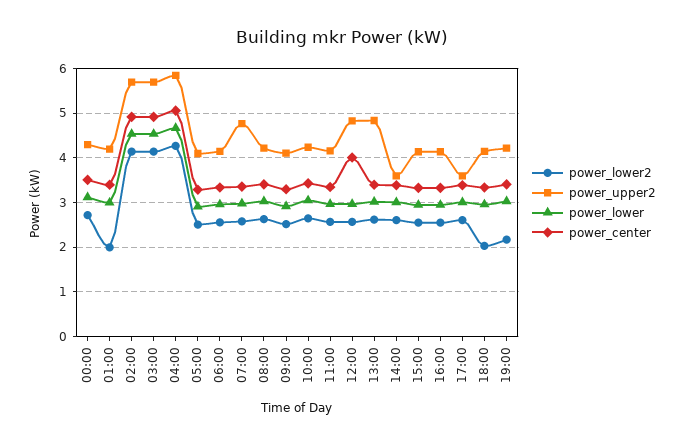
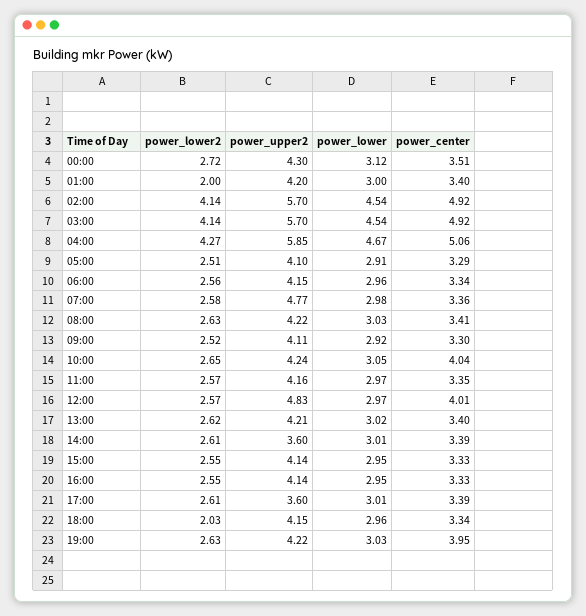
  {
    "power_lower2": {
      "00:00": 2.72,
      "01:00": 2,
      "02:00": 4.14,
      "03:00": 4.14,
      "04:00": 4.27,
      "05:00": 2.51,
      "06:00": 2.56,
      "07:00": 2.58,
      "08:00": 2.63,
      "09:00": 2.52,
      "10:00": 2.65,
      "11:00": 2.57,
      "12:00": 2.57,
      "13:00": 2.62,
      "14:00": 2.61,
      "15:00": 2.55,
      "16:00": 2.55,
      "17:00": 2.61,
      "18:00": 2.03,
-     "19:00": 2.2
+     "19:00": 2.63
    },
    "power_upper2": {
      "00:00": 4.3,
      "01:00": 4.2,
      "02:00": 5.7,
      "03:00": 5.7,
      "04:00": 5.85,
      "05:00": 4.1,
      "06:00": 4.15,
      "07:00": 4.77,
      "08:00": 4.22,
      "09:00": 4.11,
      "10:00": 4.24,
      "11:00": 4.16,
      "12:00": 4.83,
-     "13:00": 4.8,
+     "13:00": 4.21,
      "14:00": 3.6,
      "15:00": 4.14,
      "16:00": 4.14,
      "17:00": 3.6,
      "18:00": 4.15,
      "19:00": 4.22
    },
    "power_lower": {
      "00:00": 3.12,
      "01:00": 3,
      "02:00": 4.54,
      "03:00": 4.54,
      "04:00": 4.67,
      "05:00": 2.91,
      "06:00": 2.96,
      "07:00": 2.98,
      "08:00": 3.03,
      "09:00": 2.92,
      "10:00": 3.05,
      "11:00": 2.97,
      "12:00": 2.97,
      "13:00": 3.02,
      "14:00": 3.01,
      "15:00": 2.95,
      "16:00": 2.95,
      "17:00": 3.01,
      "18:00": 2.96,
      "19:00": 3.03
    },
    "power_center": {
      "00:00": 3.51,
      "01:00": 3.4,
      "02:00": 4.92,
      "03:00": 4.92,
      "04:00": 5.06,
      "05:00": 3.29,
      "06:00": 3.34,
      "07:00": 3.36,
      "08:00": 3.41,
      "09:00": 3.3,
-     "10:00": 3.4,
+     "10:00": 4.04,
      "11:00": 3.35,
      "12:00": 4.01,
      "13:00": 3.4,
      "14:00": 3.39,
      "15:00": 3.33,
      "16:00": 3.33,
      "17:00": 3.39,
      "18:00": 3.34,
-     "19:00": 3.4
+     "19:00": 3.95
    }
  }

